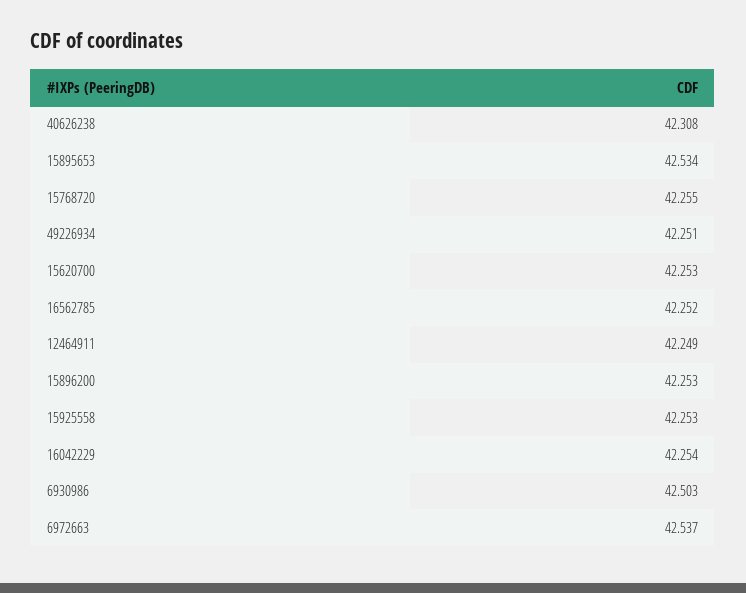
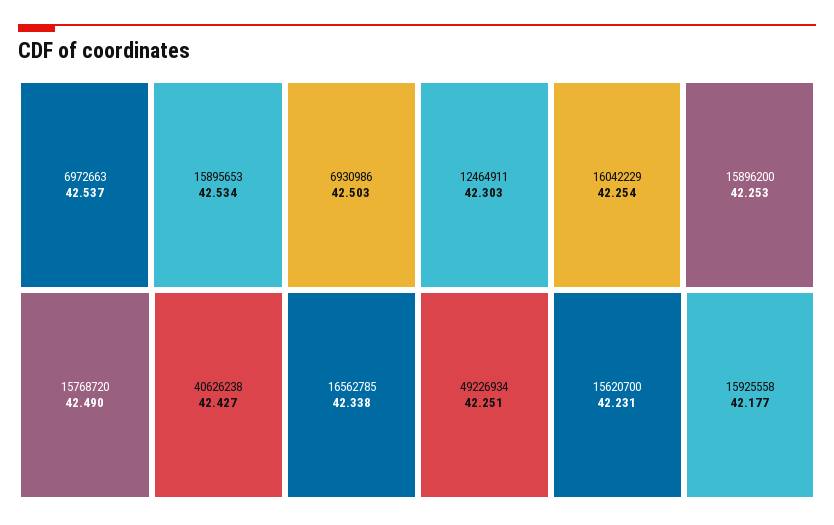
  {
-   "40626238": 42.308,
+   "40626238": 42.427,
    "15895653": 42.534,
-   "15768720": 42.255,
+   "15768720": 42.49,
    "49226934": 42.251,
-   "15620700": 42.253,
+   "15620700": 42.231,
-   "16562785": 42.252,
+   "16562785": 42.338,
-   "12464911": 42.249,
+   "12464911": 42.303,
    "15896200": 42.253,
-   "15925558": 42.253,
+   "15925558": 42.177,
    "16042229": 42.254,
    "6930986": 42.503,
    "6972663": 42.537
  }

